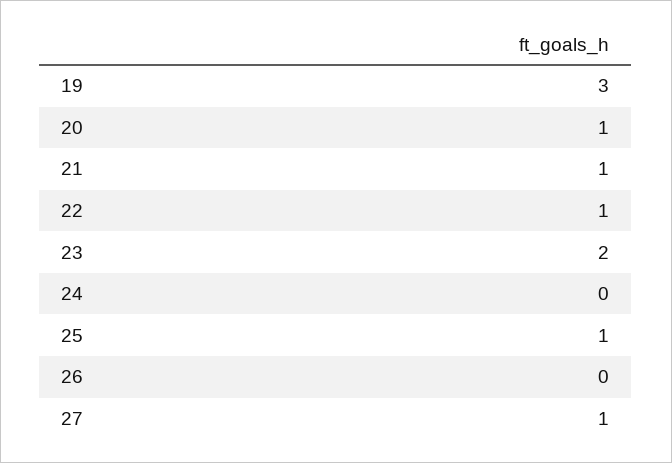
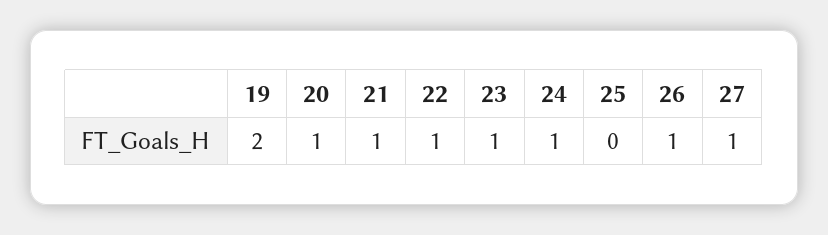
  {
-   "19": 3,
+   "19": 2,
    "20": 1,
    "21": 1,
    "22": 1,
-   "23": 2,
+   "23": 1,
-   "24": 0,
+   "24": 1,
-   "25": 1,
+   "25": 0,
-   "26": 0,
+   "26": 1,
    "27": 1
  }

